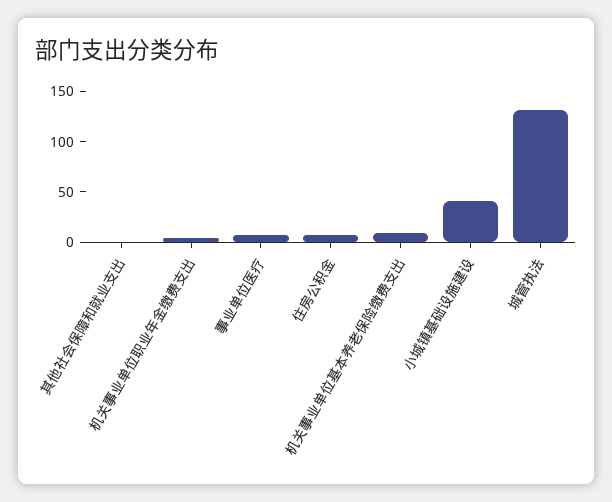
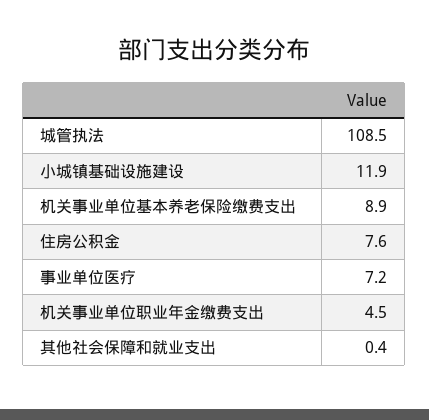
  {
    "其他社会保障和就业支出": 0.4,
    "机关事业单位职业年金缴费支出": 4.5,
    "事业单位医疗": 7.2,
    "住房公积金": 7.6,
    "机关事业单位基本养老保险缴费支出": 8.9,
-   "小城镇基础设施建设": 40,
+   "小城镇基础设施建设": 11.9,
-   "城管执法": 130
+   "城管执法": 108.5
  }

